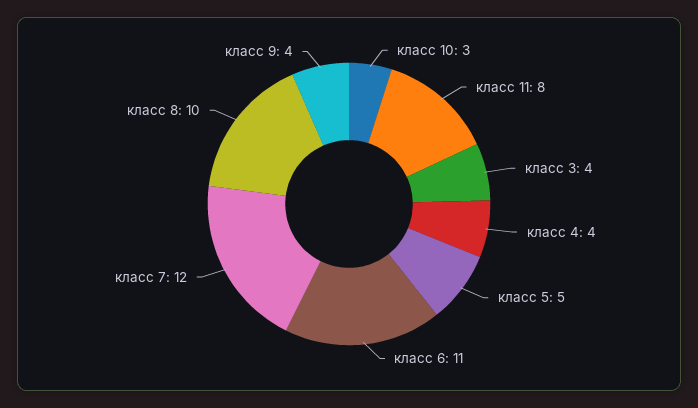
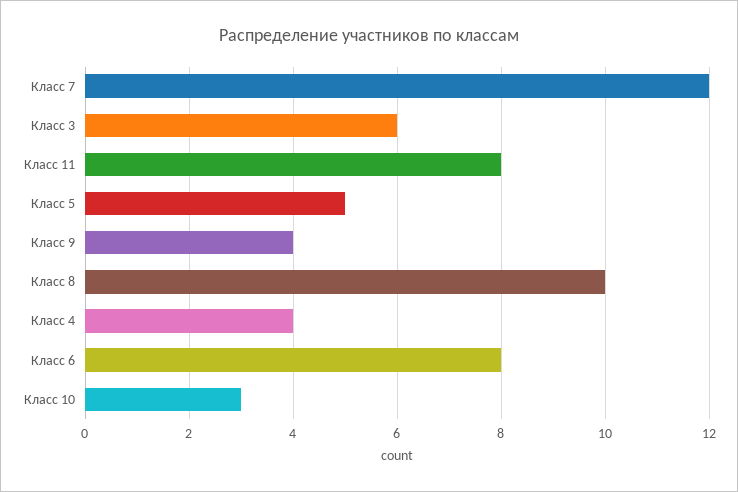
  {
    "класс 10": 3,
    "класс 11": 8,
-   "класс 3": 4,
+   "класс 3": 6,
    "класс 4": 4,
    "класс 5": 5,
-   "класс 6": 11,
+   "класс 6": 8,
    "класс 7": 12,
    "класс 8": 10,
    "класс 9": 4
  }

